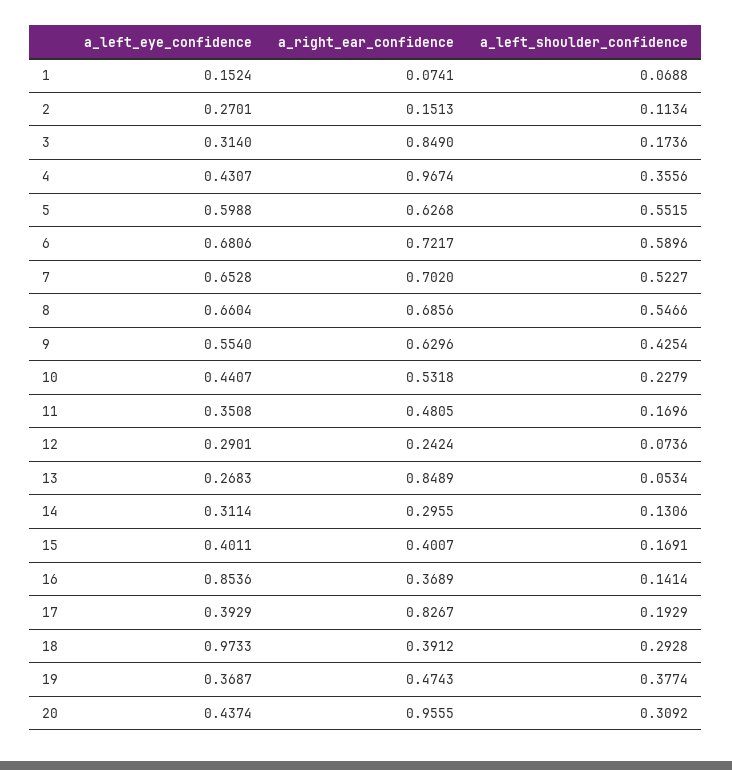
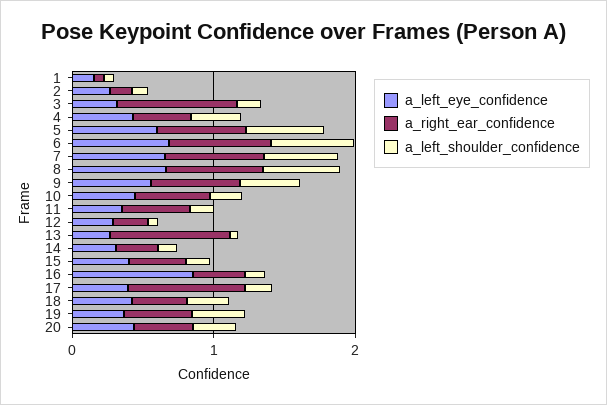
  {
    "a_left_eye_confidence": {
      "1": 0.1524,
      "2": 0.2701,
      "3": 0.314,
      "4": 0.4307,
      "5": 0.5988,
      "6": 0.6806,
      "7": 0.6528,
      "8": 0.6604,
      "9": 0.554,
      "10": 0.4407,
      "11": 0.3508,
      "12": 0.2901,
      "13": 0.2683,
      "14": 0.3114,
      "15": 0.4011,
      "16": 0.8536,
      "17": 0.3929,
-     "18": 0.9733,
+     "18": 0.4,
      "19": 0.3687,
      "20": 0.4374
    },
    "a_right_ear_confidence": {
      "1": 0.0741,
      "2": 0.1513,
      "3": 0.849,
-     "4": 0.9674,
+     "4": 0.4,
      "5": 0.6268,
      "6": 0.7217,
      "7": 0.702,
      "8": 0.6856,
      "9": 0.6296,
      "10": 0.5318,
      "11": 0.4805,
      "12": 0.2424,
      "13": 0.8489,
      "14": 0.2955,
      "15": 0.4007,
      "16": 0.3689,
      "17": 0.8267,
      "18": 0.3912,
      "19": 0.4743,
-     "20": 0.9555
+     "20": 0.4
    },
    "a_left_shoulder_confidence": {
      "1": 0.0688,
      "2": 0.1134,
      "3": 0.1736,
      "4": 0.3556,
      "5": 0.5515,
      "6": 0.5896,
      "7": 0.5227,
      "8": 0.5466,
      "9": 0.4254,
      "10": 0.2279,
      "11": 0.1696,
      "12": 0.0736,
      "13": 0.0534,
      "14": 0.1306,
      "15": 0.1691,
      "16": 0.1414,
      "17": 0.1929,
      "18": 0.2928,
      "19": 0.3774,
      "20": 0.3092
    }
  }

